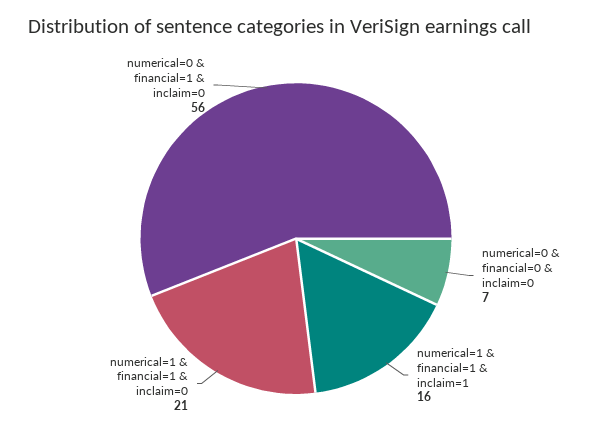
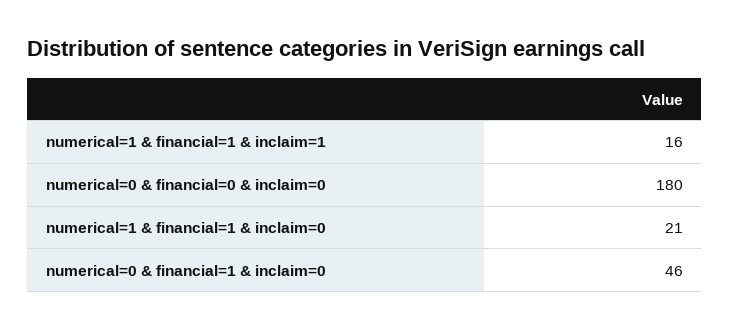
  {
-   "numerical=0 & financial=0 & inclaim=0": 7,
+   "numerical=0 & financial=0 & inclaim=0": 180,
    "numerical=1 & financial=1 & inclaim=1": 16,
    "numerical=1 & financial=1 & inclaim=0": 21,
-   "numerical=0 & financial=1 & inclaim=0": 56
+   "numerical=0 & financial=1 & inclaim=0": 46
  }

